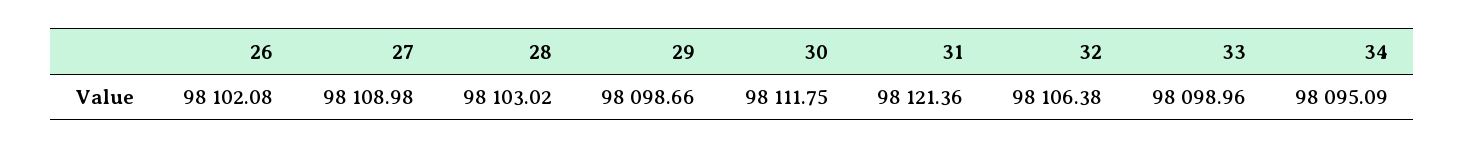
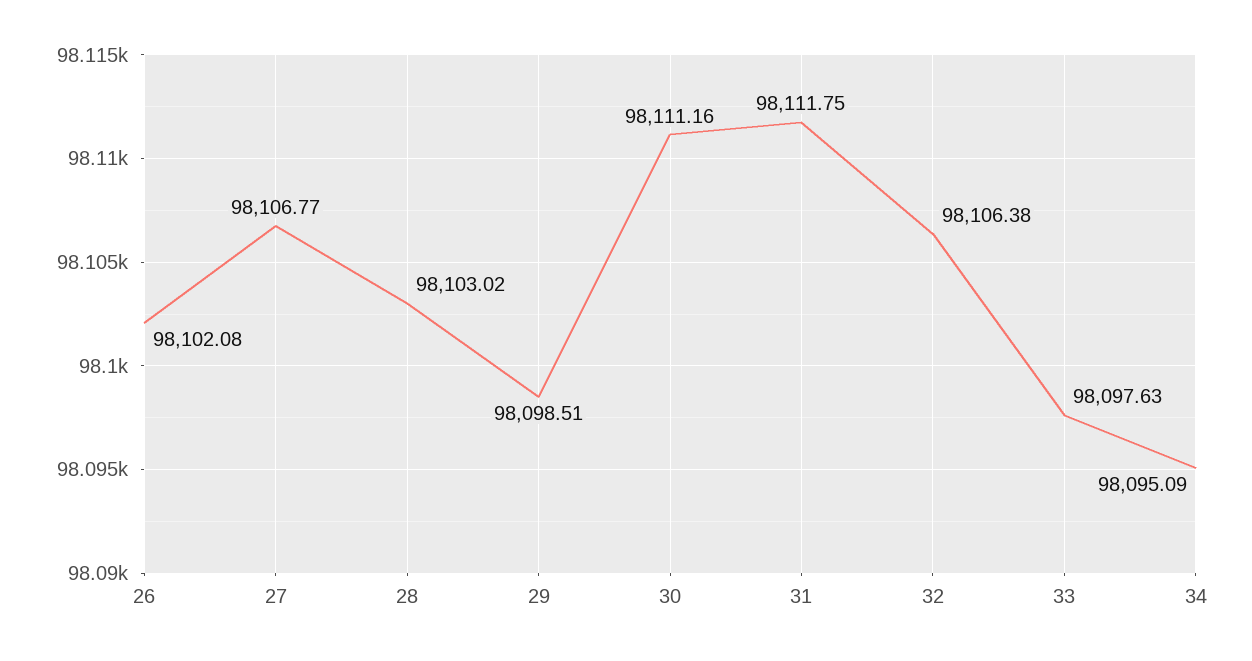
  {
    "26": 98102.08,
-   "27": 98108.98,
+   "27": 98106.77,
    "28": 98103.02,
-   "29": 98098.66,
+   "29": 98098.51,
-   "30": 98111.75,
+   "30": 98111.16,
-   "31": 98121.36,
+   "31": 98111.75,
    "32": 98106.38,
-   "33": 98098.96,
+   "33": 98097.63,
    "34": 98095.09
  }

